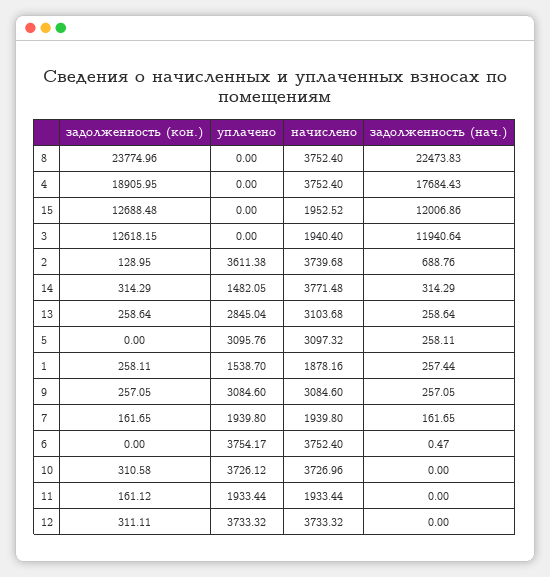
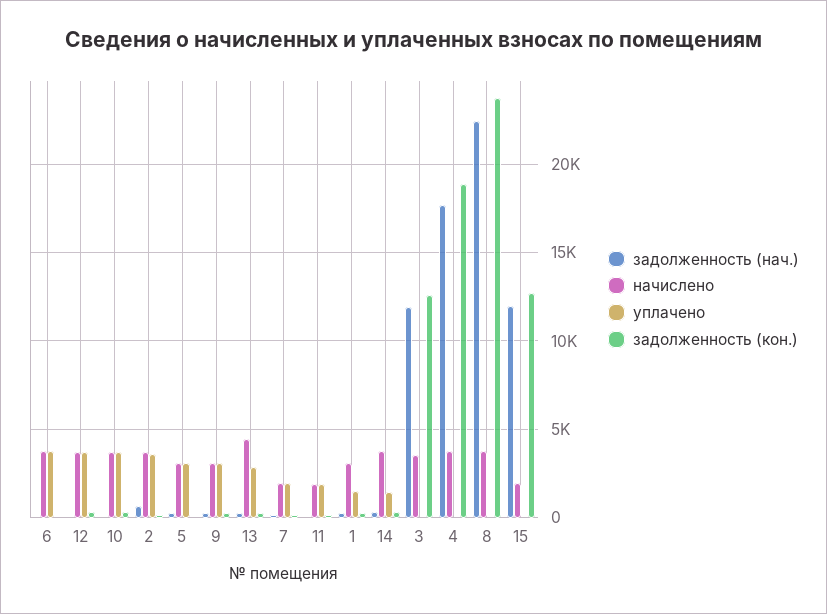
  {
    "задолженность (кон.)": {
      "8": 23774.96,
      "4": 18905.95,
      "15": 12688.48,
      "3": 12618.15,
      "2": 128.95,
      "14": 314.29,
      "13": 258.64,
      "5": 0,
      "1": 258.11,
      "9": 257.05,
      "7": 161.65,
      "6": 0,
      "10": 310.58,
      "11": 161.12,
      "12": 311.11
    },
    "уплачено": {
      "8": 0,
      "4": 0,
      "15": 0,
      "3": 0,
      "2": 3611.38,
      "14": 1482.05,
      "13": 2845.04,
      "5": 3095.76,
      "1": 1538.7,
      "9": 3084.6,
      "7": 1939.8,
      "6": 3754.17,
      "10": 3726.12,
      "11": 1933.44,
      "12": 3733.32
    },
    "начислено": {
      "8": 3752.4,
      "4": 3752.4,
      "15": 1952.52,
-     "3": 1940.4,
+     "3": 3500,
      "2": 3739.68,
      "14": 3771.48,
-     "13": 3103.68,
+     "13": 4500,
      "5": 3097.32,
-     "1": 1878.16,
+     "1": 3000,
      "9": 3084.6,
      "7": 1939.8,
      "6": 3752.4,
      "10": 3726.96,
      "11": 1933.44,
      "12": 3733.32
    },
    "задолженность (нач.)": {
      "8": 22473.83,
      "4": 17684.43,
      "15": 12006.86,
      "3": 11940.64,
      "2": 688.76,
      "14": 314.29,
      "13": 258.64,
      "5": 258.11,
      "1": 257.44,
      "9": 257.05,
      "7": 161.65,
      "6": 0.47,
      "10": 0,
      "11": 0,
      "12": 0
    }
  }

